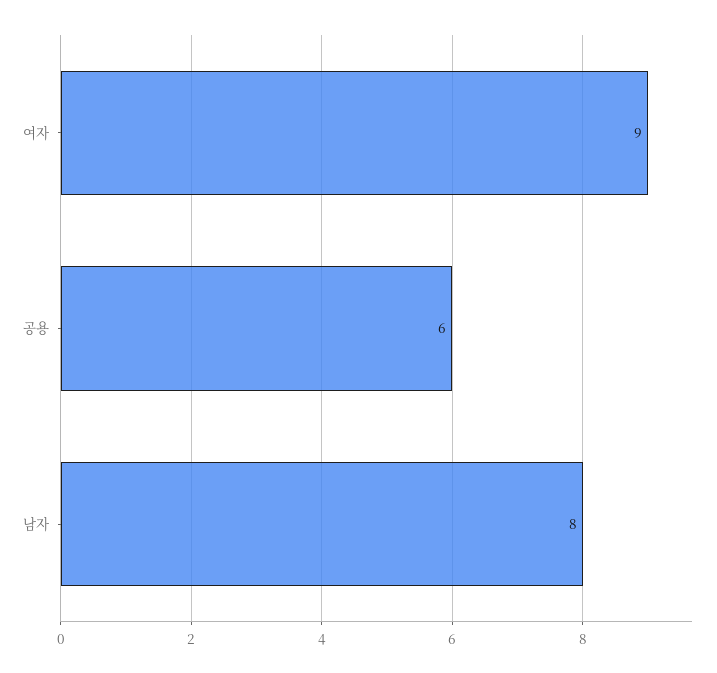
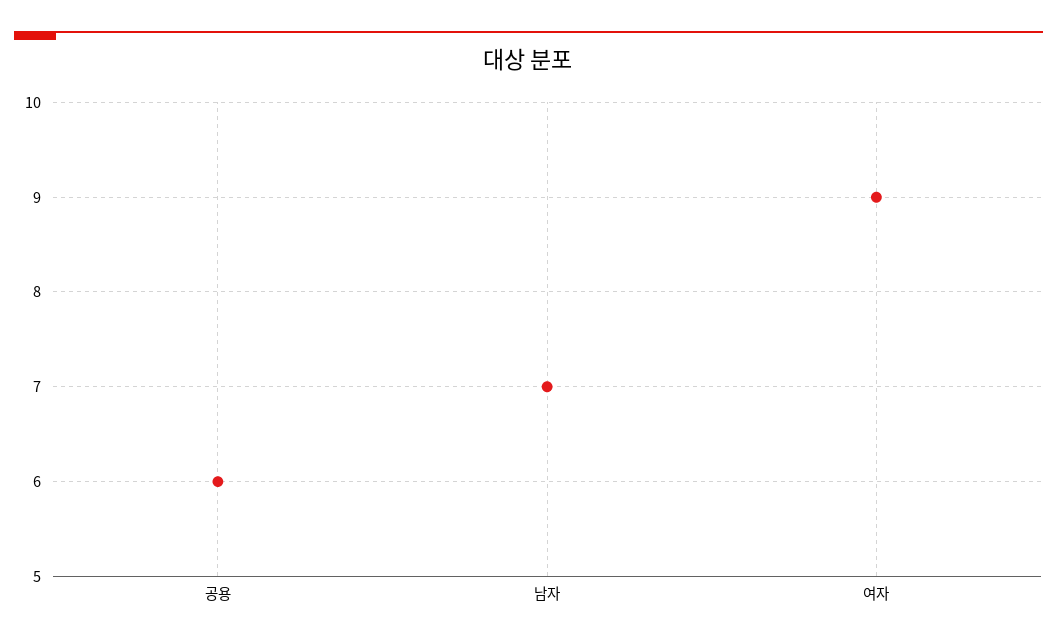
  {
    "여자": 9,
    "공용": 6,
-   "남자": 8
+   "남자": 7
  }

